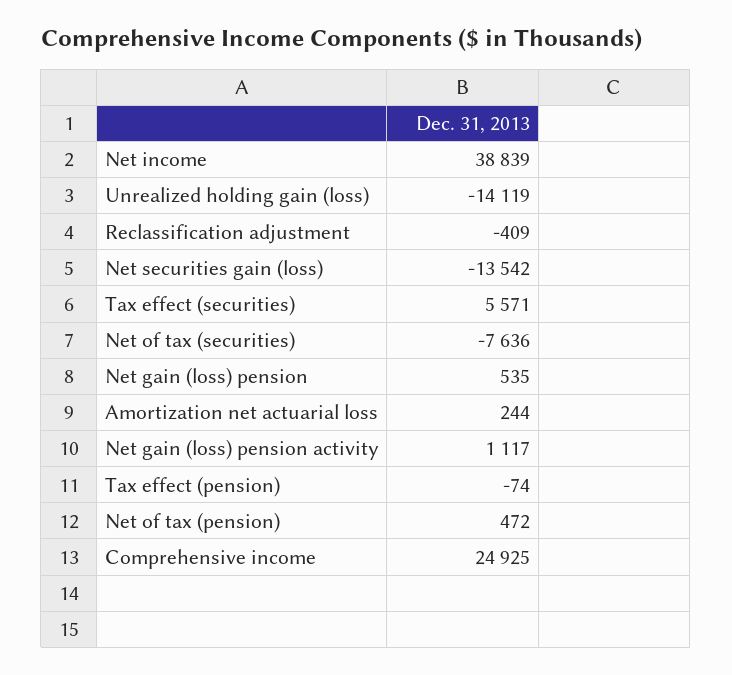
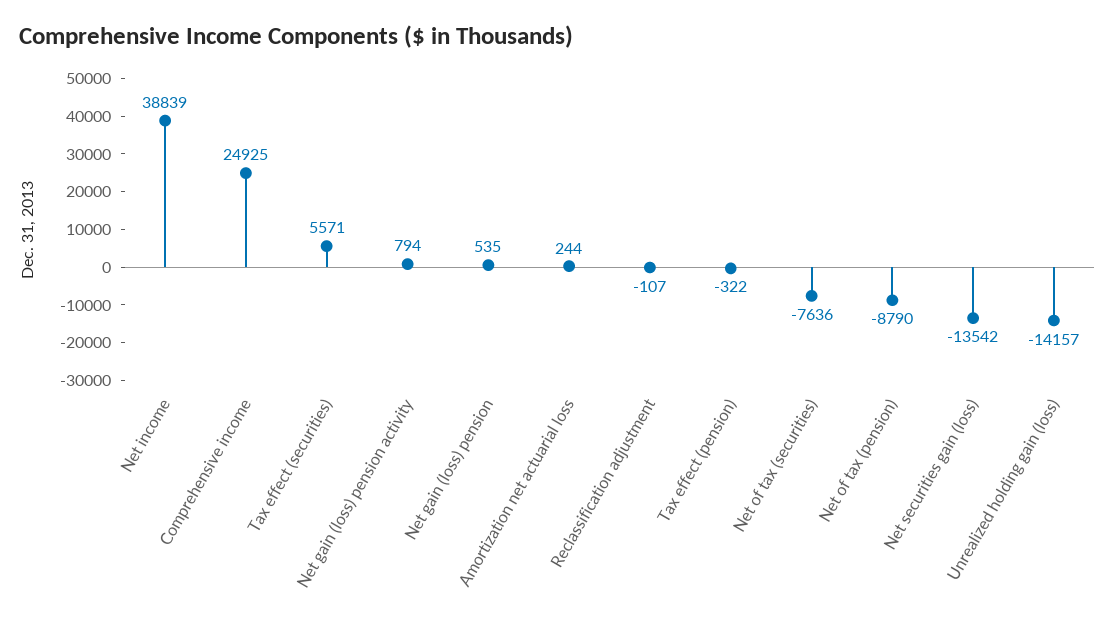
  {
    "Net income": 38839,
-   "Unrealized holding gain (loss)": -14119,
+   "Unrealized holding gain (loss)": -14157,
-   "Reclassification adjustment": -409,
+   "Reclassification adjustment": -107,
    "Net securities gain (loss)": -13542,
    "Tax effect (securities)": 5571,
    "Net of tax (securities)": -7636,
    "Net gain (loss) pension": 535,
    "Amortization net actuarial loss": 244,
-   "Net gain (loss) pension activity": 1117,
+   "Net gain (loss) pension activity": 794,
-   "Tax effect (pension)": -74,
+   "Tax effect (pension)": -322,
-   "Net of tax (pension)": 472,
+   "Net of tax (pension)": -8790,
    "Comprehensive income": 24925
  }

